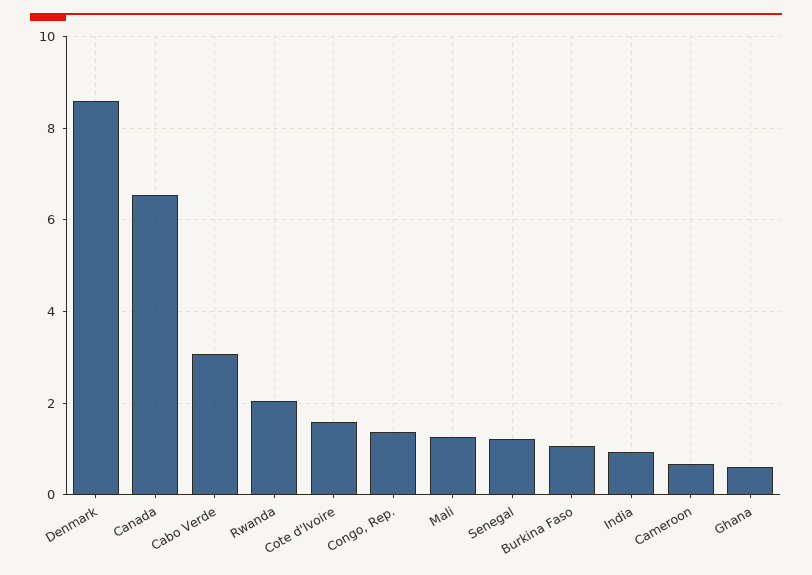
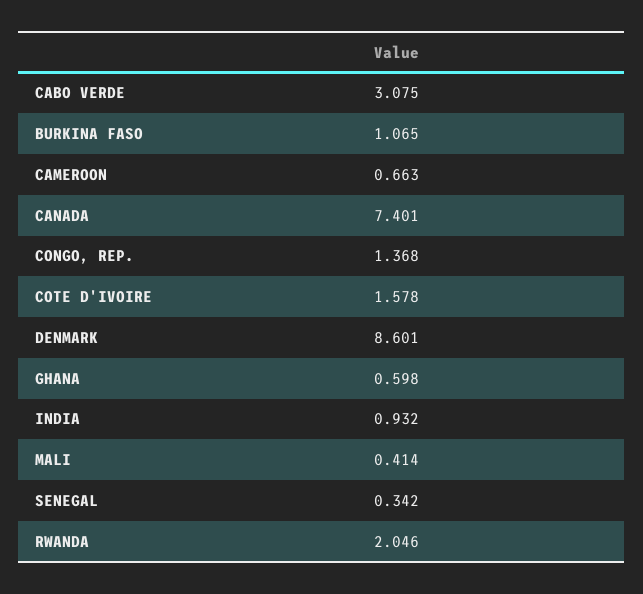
  {
    "Denmark": 8.601,
-   "Canada": 6.6,
+   "Canada": 7.401,
    "Cabo Verde": 3.075,
    "Rwanda": 2.046,
    "Cote d'Ivoire": 1.578,
    "Congo, Rep.": 1.368,
-   "Mali": 1.2,
+   "Mali": 0.414,
-   "Senegal": 1.2,
+   "Senegal": 0.342,
    "Burkina Faso": 1.065,
    "India": 0.932,
    "Cameroon": 0.663,
    "Ghana": 0.598
  }

